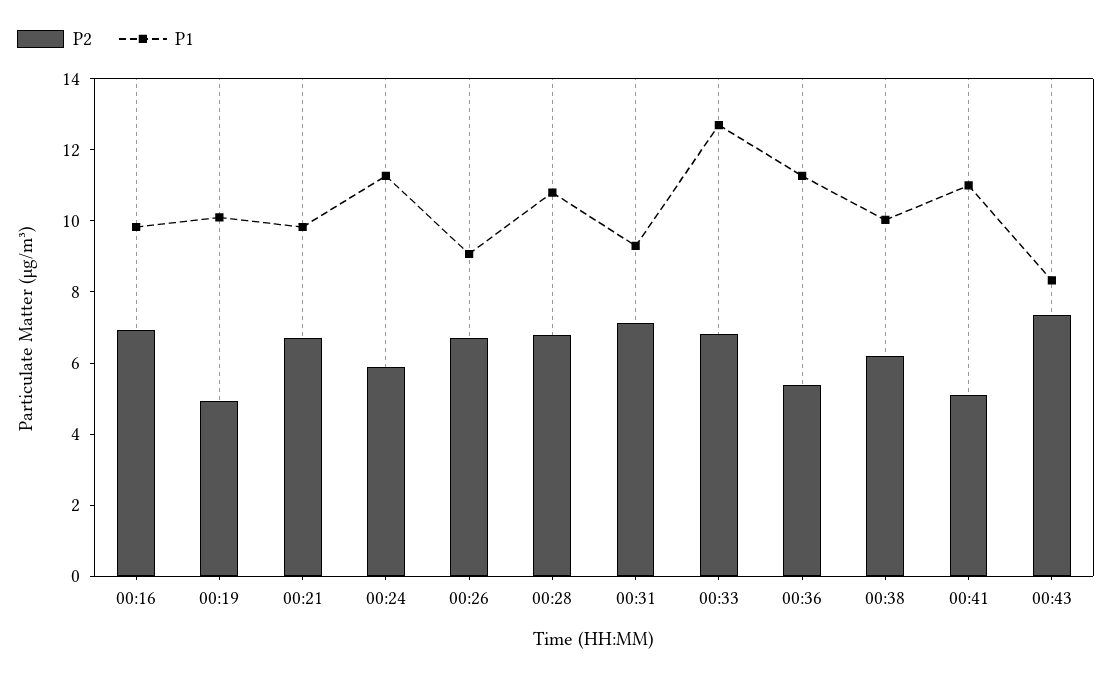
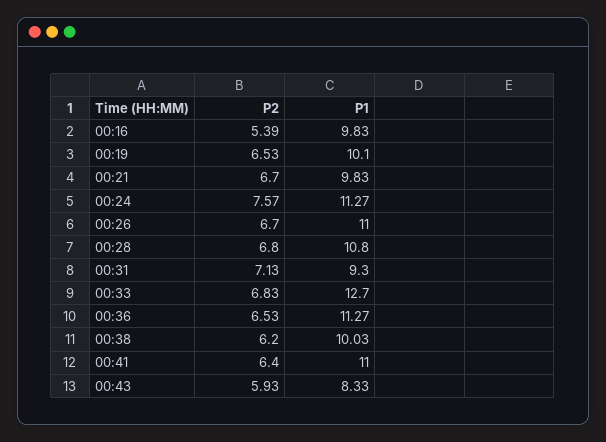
  {
    "P2": {
-     "00:16": 7,
+     "00:16": 5.39,
-     "00:19": 5,
+     "00:19": 6.53,
      "00:21": 6.7,
-     "00:24": 6,
+     "00:24": 7.57,
      "00:26": 6.7,
      "00:28": 6.8,
      "00:31": 7.13,
      "00:33": 6.83,
-     "00:36": 5.5,
+     "00:36": 6.53,
      "00:38": 6.2,
-     "00:41": 5,
+     "00:41": 6.4,
-     "00:43": 7.5
+     "00:43": 5.93
    },
    "P1": {
      "00:16": 9.83,
      "00:19": 10.1,
      "00:21": 9.83,
      "00:24": 11.27,
-     "00:26": 9,
+     "00:26": 11,
      "00:28": 10.8,
      "00:31": 9.3,
      "00:33": 12.7,
      "00:36": 11.27,
      "00:38": 10.03,
      "00:41": 11,
      "00:43": 8.33
    }
  }

